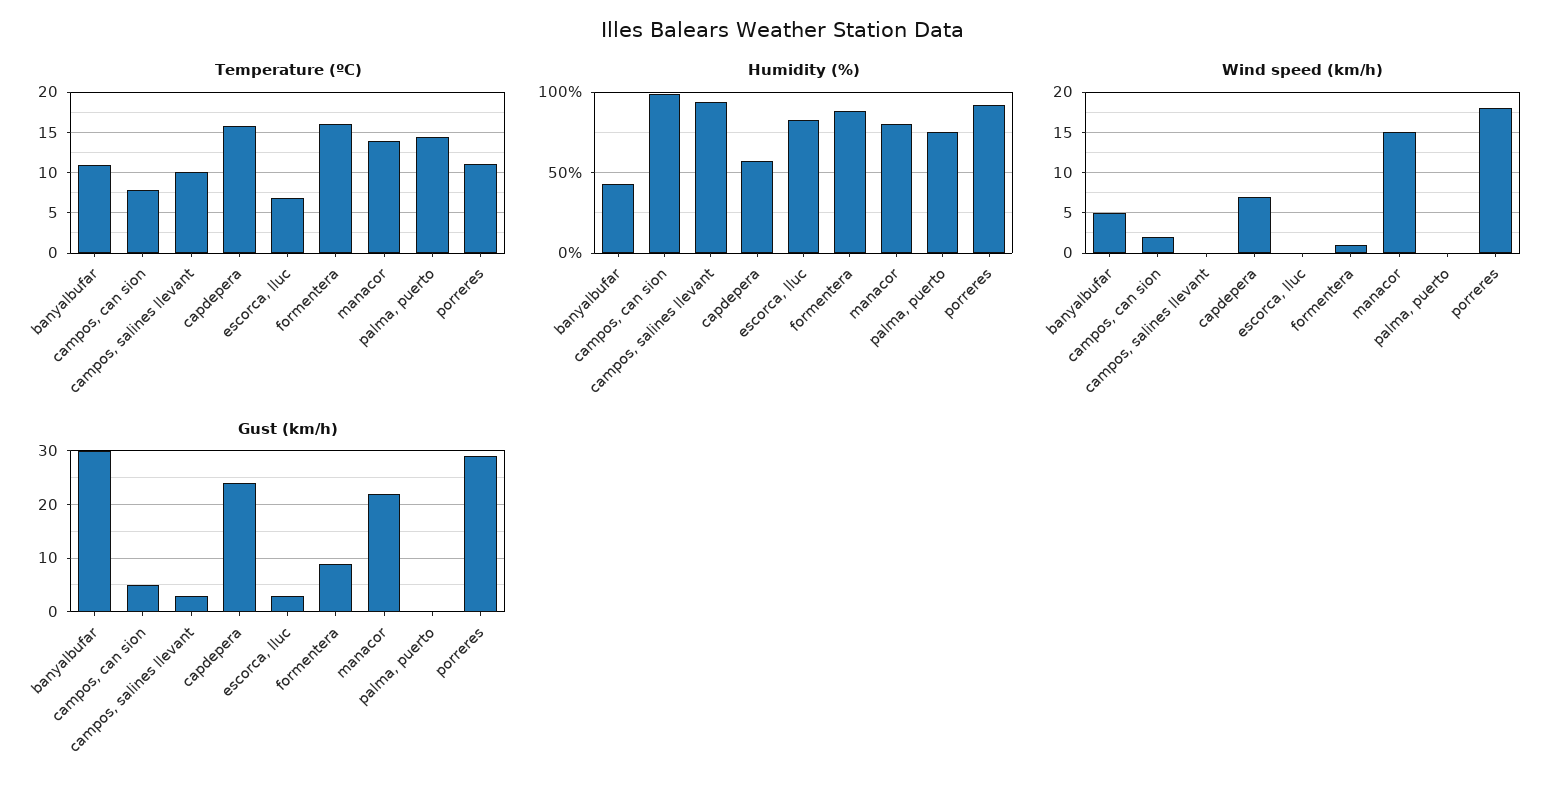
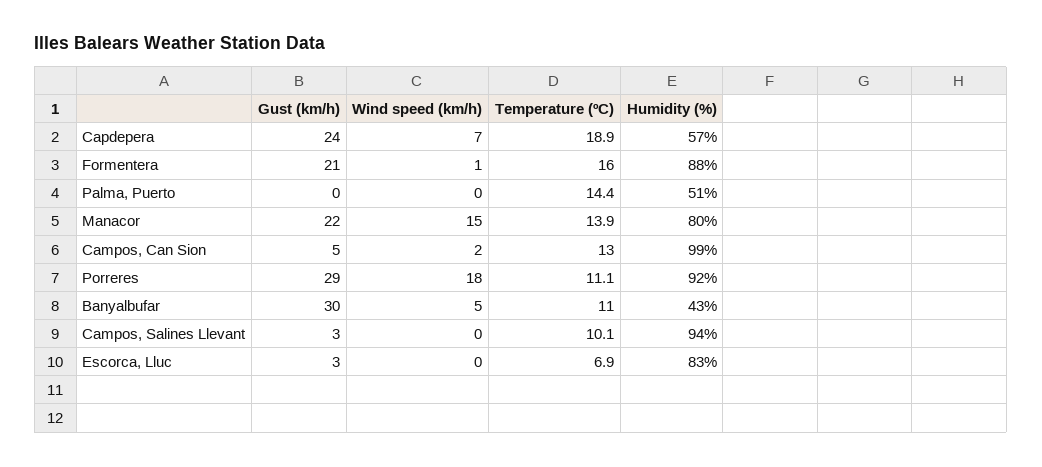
  {
    "Temperature (ºC)": {
      "banyalbufar": 11,
-     "campos, can sion": 8,
+     "campos, can sion": 13,
      "campos, salines llevant": 10.1,
-     "capdepera": 16,
+     "capdepera": 18.9,
      "escorca, lluc": 6.9,
      "formentera": 16,
      "manacor": 13.9,
      "palma, puerto": 14.4,
      "porreres": 11.1
    },
    "Humidity (%)": {
      "banyalbufar": 43,
      "campos, can sion": 99,
      "campos, salines llevant": 94,
      "capdepera": 57,
      "escorca, lluc": 83,
      "formentera": 88,
      "manacor": 80,
-     "palma, puerto": 75,
+     "palma, puerto": 51,
      "porreres": 92
    },
    "Wind speed (km/h)": {
      "banyalbufar": 5,
      "campos, can sion": 2,
      "campos, salines llevant": 0,
      "capdepera": 7,
      "escorca, lluc": 0,
      "formentera": 1,
      "manacor": 15,
      "palma, puerto": 0,
      "porreres": 18
    },
    "Gust (km/h)": {
      "banyalbufar": 30,
      "campos, can sion": 5,
      "campos, salines llevant": 3,
      "capdepera": 24,
      "escorca, lluc": 3,
-     "formentera": 10,
+     "formentera": 21,
      "manacor": 22,
      "palma, puerto": 0,
      "porreres": 29
    }
  }

